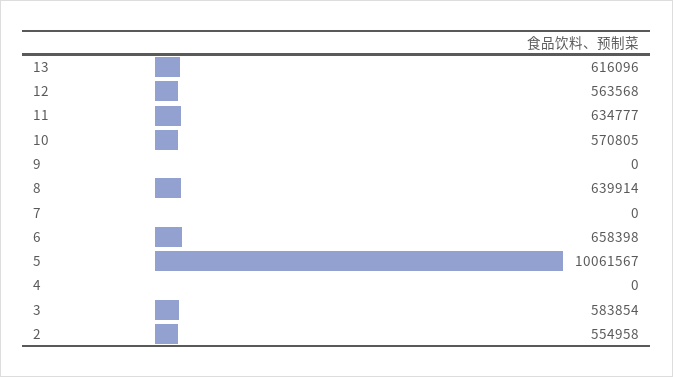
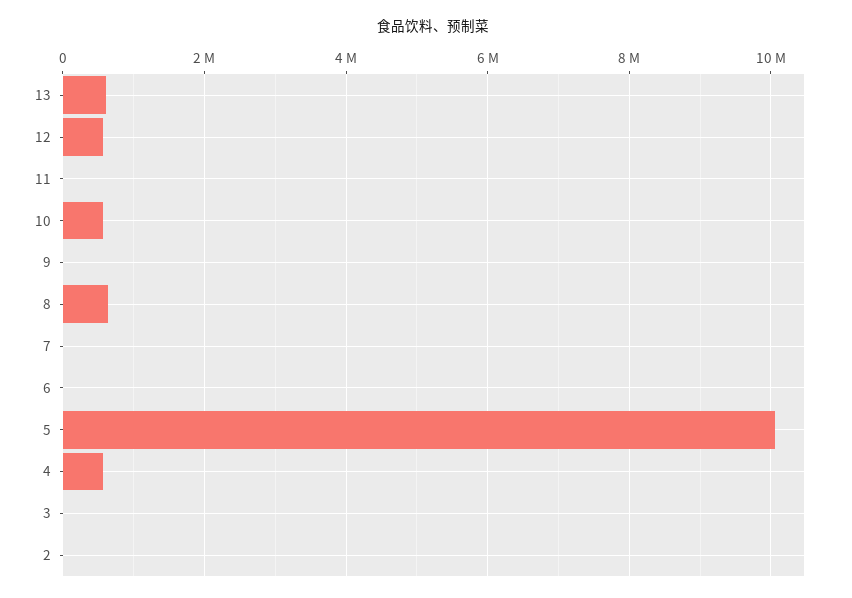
  {
    "13": 616096,
    "12": 563568,
-   "11": 634777,
+   "11": 0,
    "10": 570805,
    "9": 0,
    "8": 639914,
    "7": 0,
-   "6": 658398,
+   "6": 0,
    "5": 10061567,
-   "4": 0,
+   "4": 600000,
-   "3": 583854,
+   "3": 0,
-   "2": 554958
+   "2": 0
  }

